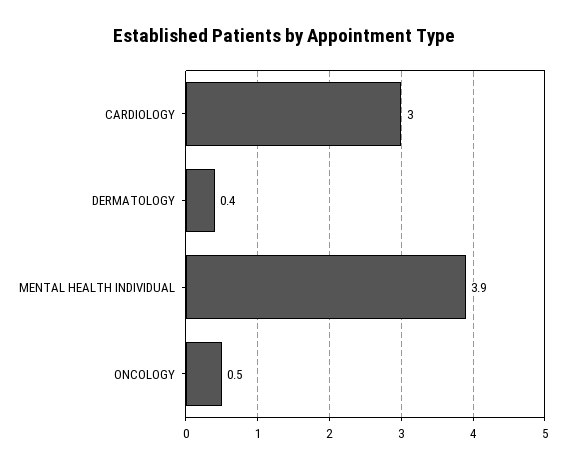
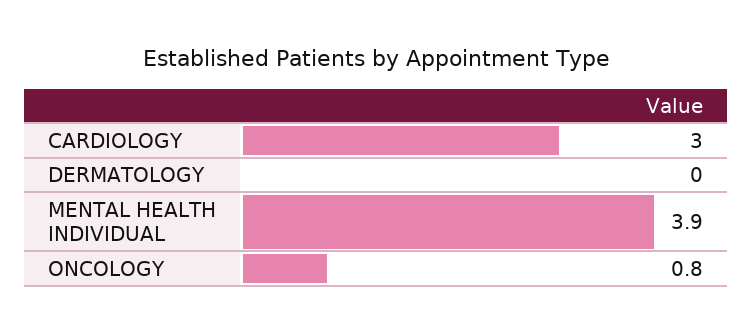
  {
    "CARDIOLOGY": 3,
-   "DERMATOLOGY": 0.4,
+   "DERMATOLOGY": 0,
    "MENTAL HEALTH INDIVIDUAL": 3.9,
-   "ONCOLOGY": 0.5
+   "ONCOLOGY": 0.8
  }

